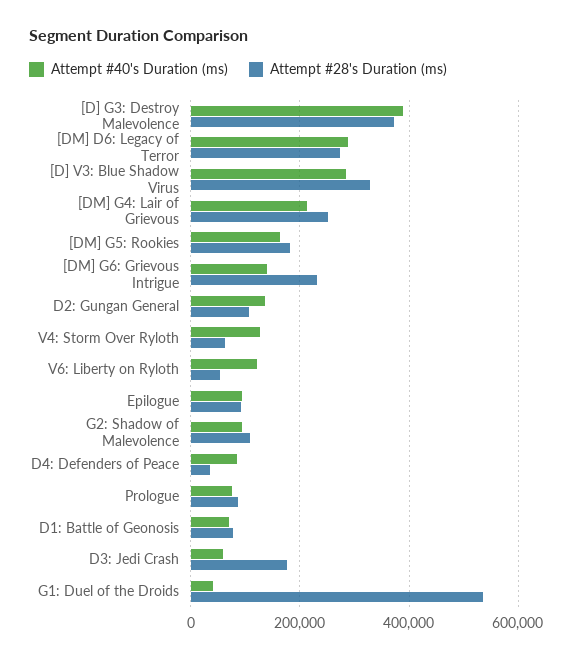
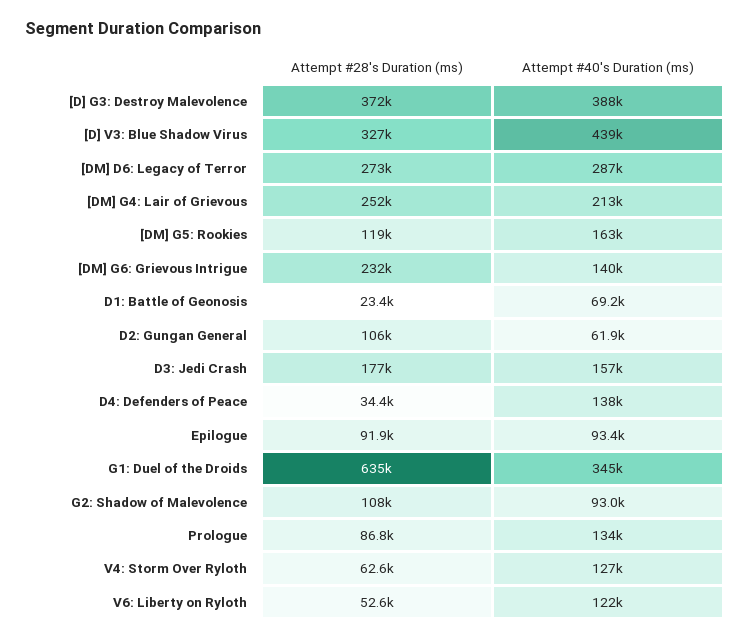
  {
    "Attempt #40's Duration (ms)": {
      "[D] G3: Destroy Malevolence": 388000,
      "[DM] D6: Legacy of Terror": 287000,
-     "[D] V3: Blue Shadow Virus": 280000,
+     "[D] V3: Blue Shadow Virus": 439000,
      "[DM] G4: Lair of Grievous": 213000,
      "[DM] G5: Rookies": 163000,
      "[DM] G6: Grievous Intrigue": 140000,
-     "D2: Gungan General": 140000,
+     "D2: Gungan General": 61900,
      "V4: Storm Over Ryloth": 127000,
      "V6: Liberty on Ryloth": 122000,
      "Epilogue": 93400,
      "G2: Shadow of Malevolence": 93000,
-     "D4: Defenders of Peace": 80000,
+     "D4: Defenders of Peace": 138000,
-     "Prologue": 80000,
+     "Prologue": 134000,
      "D1: Battle of Geonosis": 69200,
-     "D3: Jedi Crash": 60000,
+     "D3: Jedi Crash": 157000,
-     "G1: Duel of the Droids": 40000
+     "G1: Duel of the Droids": 345000
    },
    "Attempt #28's Duration (ms)": {
      "[D] G3: Destroy Malevolence": 372000,
      "[DM] D6: Legacy of Terror": 273000,
      "[D] V3: Blue Shadow Virus": 327000,
      "[DM] G4: Lair of Grievous": 252000,
-     "[DM] G5: Rookies": 180000,
+     "[DM] G5: Rookies": 119000,
      "[DM] G6: Grievous Intrigue": 232000,
      "D2: Gungan General": 106000,
      "V4: Storm Over Ryloth": 62600,
      "V6: Liberty on Ryloth": 52600,
      "Epilogue": 91900,
      "G2: Shadow of Malevolence": 108000,
      "D4: Defenders of Peace": 34400,
      "Prologue": 86800,
-     "D1: Battle of Geonosis": 80000,
+     "D1: Battle of Geonosis": 23400,
      "D3: Jedi Crash": 177000,
-     "G1: Duel of the Droids": 540000
+     "G1: Duel of the Droids": 635000
    }
  }

